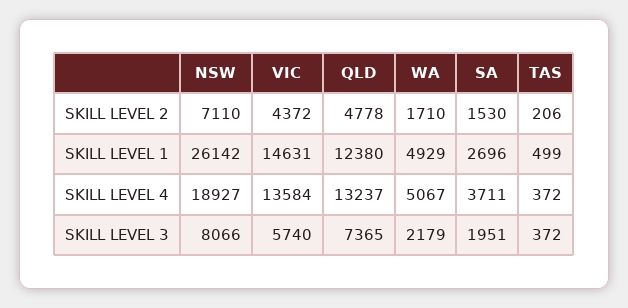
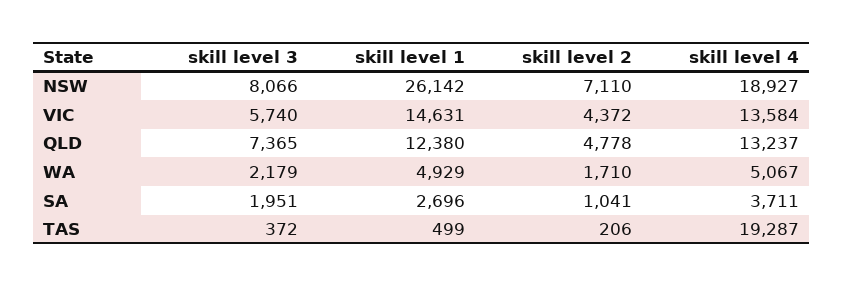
  {
    "NSW": {
      "SKILL LEVEL 2": 7110,
      "SKILL LEVEL 1": 26142,
      "SKILL LEVEL 4": 18927,
      "SKILL LEVEL 3": 8066
    },
    "VIC": {
      "SKILL LEVEL 2": 4372,
      "SKILL LEVEL 1": 14631,
      "SKILL LEVEL 4": 13584,
      "SKILL LEVEL 3": 5740
    },
    "QLD": {
      "SKILL LEVEL 2": 4778,
      "SKILL LEVEL 1": 12380,
      "SKILL LEVEL 4": 13237,
      "SKILL LEVEL 3": 7365
    },
    "WA": {
      "SKILL LEVEL 2": 1710,
      "SKILL LEVEL 1": 4929,
      "SKILL LEVEL 4": 5067,
      "SKILL LEVEL 3": 2179
    },
    "SA": {
-     "SKILL LEVEL 2": 1530,
+     "SKILL LEVEL 2": 1041,
      "SKILL LEVEL 1": 2696,
      "SKILL LEVEL 4": 3711,
      "SKILL LEVEL 3": 1951
    },
    "TAS": {
      "SKILL LEVEL 2": 206,
      "SKILL LEVEL 1": 499,
-     "SKILL LEVEL 4": 372,
+     "SKILL LEVEL 4": 19287,
      "SKILL LEVEL 3": 372
    }
  }

